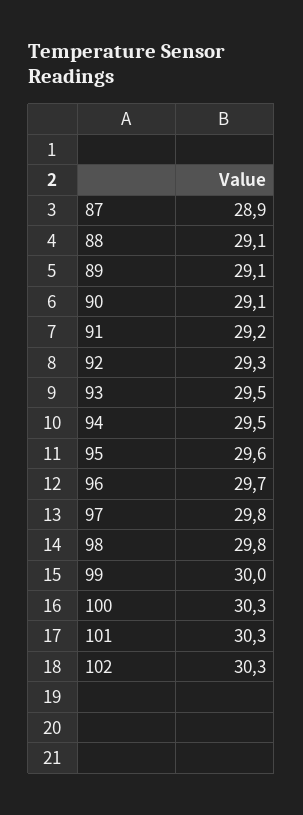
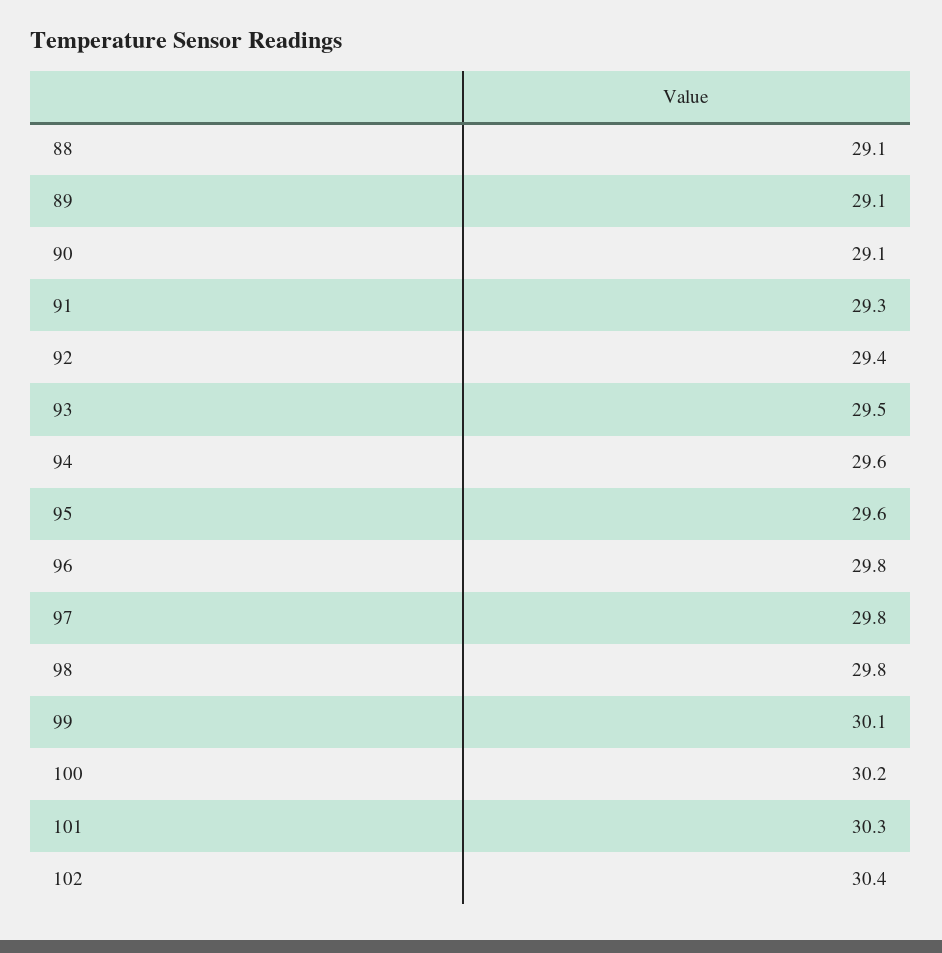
  {
-   "87": 28.9,
    "88": 29.1,
    "89": 29.1,
    "90": 29.1,
-   "91": 29.2,
+   "91": 29.3,
-   "92": 29.3,
+   "92": 29.4,
    "93": 29.5,
-   "94": 29.5,
+   "94": 29.6,
    "95": 29.6,
-   "96": 29.7,
+   "96": 29.8,
    "97": 29.8,
    "98": 29.8,
-   "99": 30,
+   "99": 30.1,
-   "100": 30.3,
+   "100": 30.2,
    "101": 30.3,
-   "102": 30.3
+   "102": 30.4
  }

